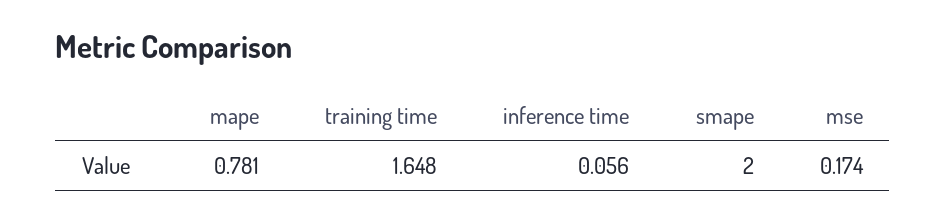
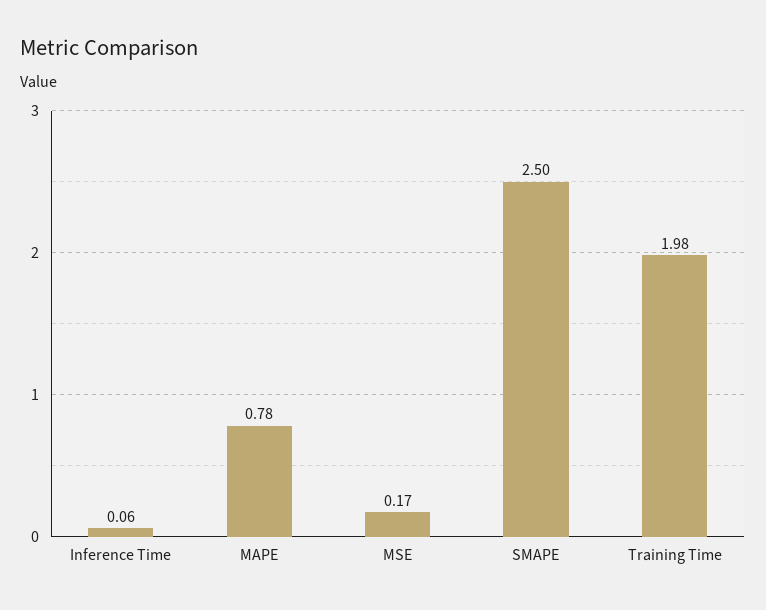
  {
    "mape": 0.781,
-   "training time": 1.648,
+   "training time": 1.98,
    "inference time": 0.056,
-   "smape": 2,
+   "smape": 2.5,
    "mse": 0.174
  }

